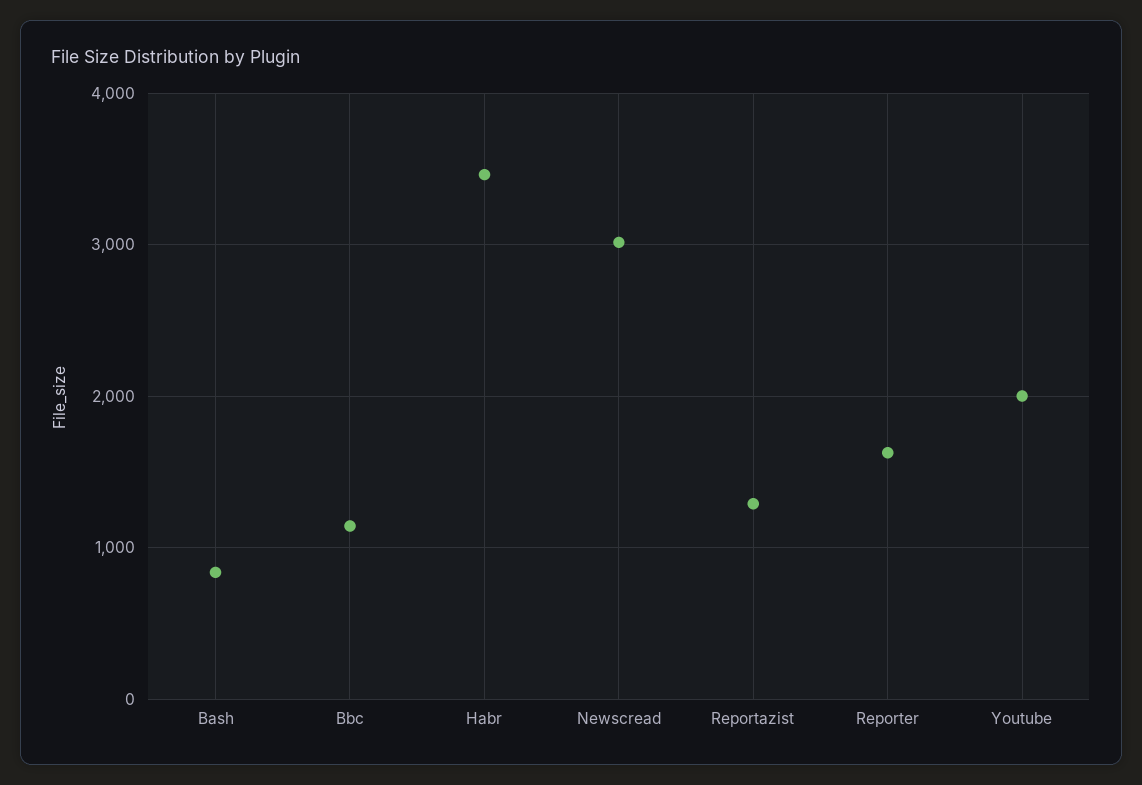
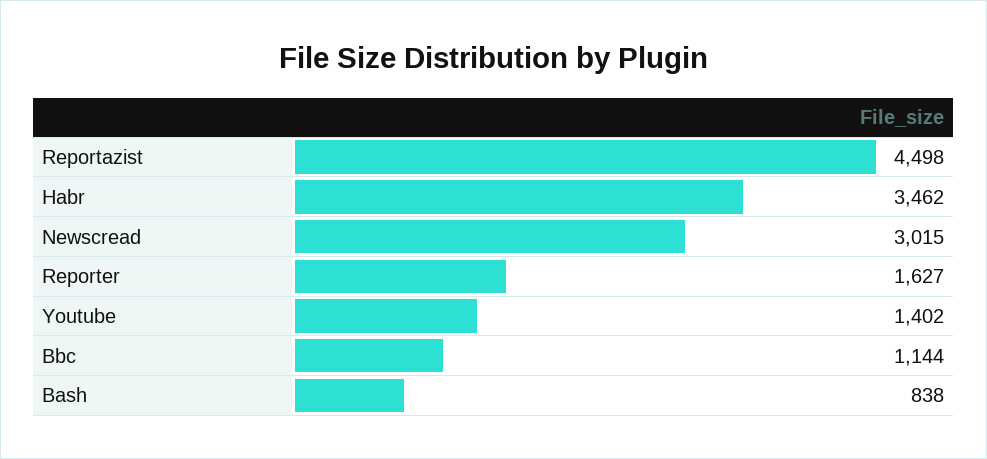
  {
    "Bash": 838,
    "Bbc": 1144,
    "Habr": 3462,
    "Newscread": 3015,
-   "Reportazist": 1300,
+   "Reportazist": 4498,
    "Reporter": 1627,
-   "Youtube": 2000
+   "Youtube": 1402
  }

